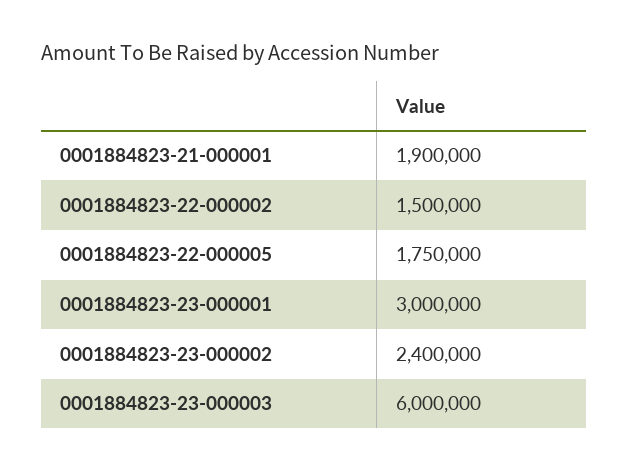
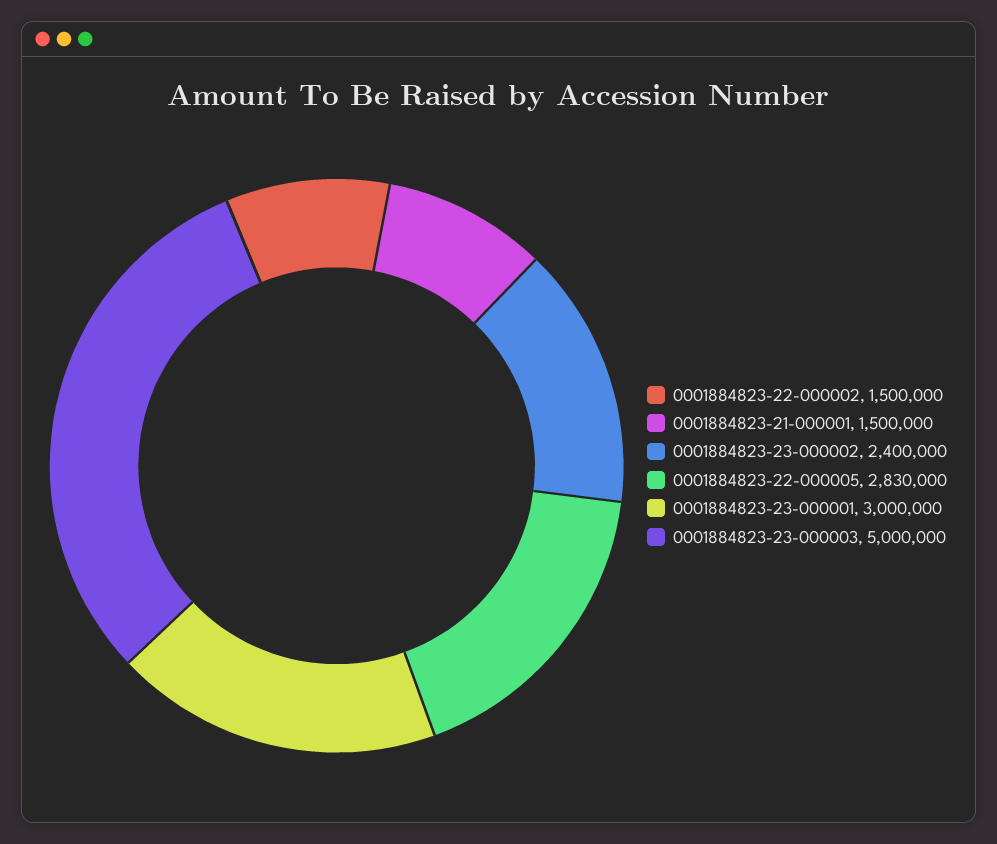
  {
-   "0001884823-21-000001": 1900000,
+   "0001884823-21-000001": 1500000,
    "0001884823-22-000002": 1500000,
-   "0001884823-22-000005": 1750000,
+   "0001884823-22-000005": 2830000,
    "0001884823-23-000001": 3000000,
    "0001884823-23-000002": 2400000,
-   "0001884823-23-000003": 6000000
+   "0001884823-23-000003": 5000000
  }

